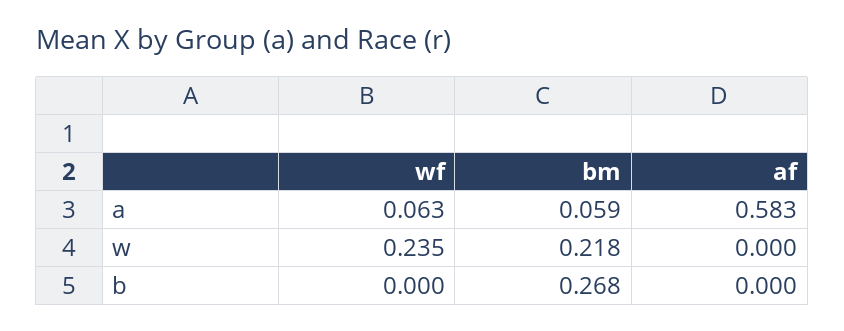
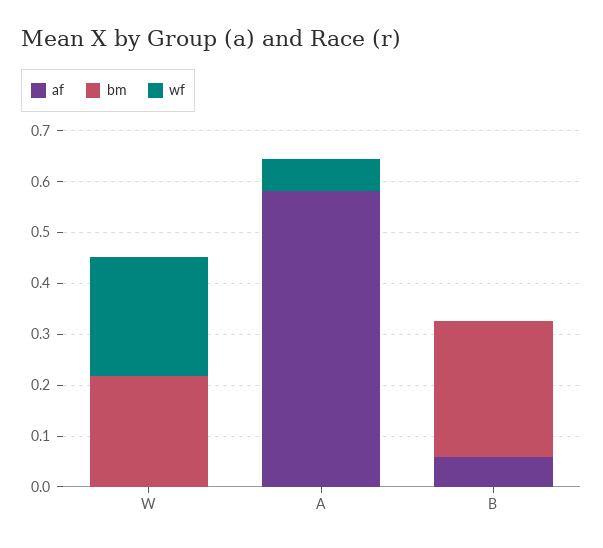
  {
    "wf": {
      "a": 0.063,
      "w": 0.235,
      "b": 0
    },
    "bm": {
-     "a": 0.059,
+     "a": 0,
      "w": 0.218,
      "b": 0.268
    },
    "af": {
      "a": 0.583,
      "w": 0,
-     "b": 0
+     "b": 0.06
    }
  }

